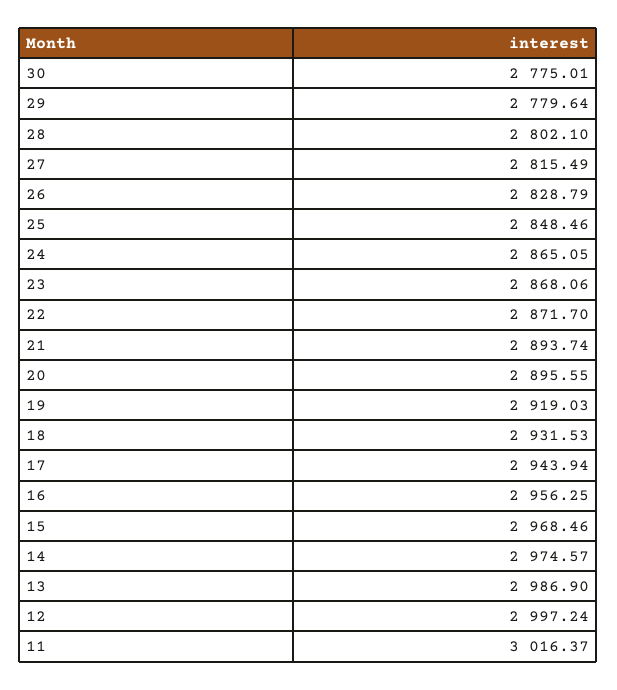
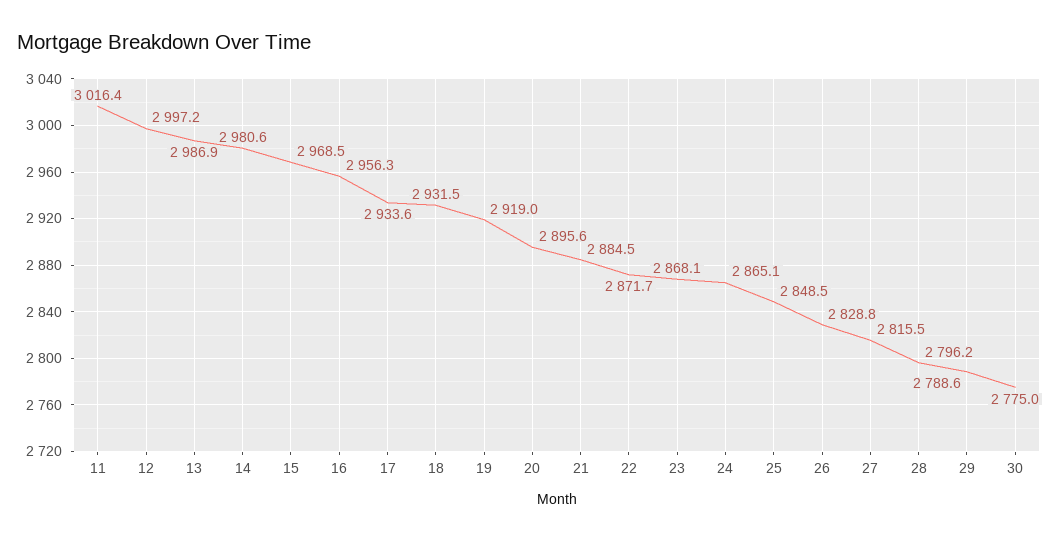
  {
    "30": 2775.01,
-   "29": 2779.64,
+   "29": 2788.6,
-   "28": 2802.1,
+   "28": 2796.2,
    "27": 2815.49,
    "26": 2828.79,
    "25": 2848.46,
    "24": 2865.05,
    "23": 2868.06,
    "22": 2871.7,
-   "21": 2893.74,
+   "21": 2884.5,
    "20": 2895.55,
    "19": 2919.03,
    "18": 2931.53,
-   "17": 2943.94,
+   "17": 2933.6,
    "16": 2956.25,
    "15": 2968.46,
-   "14": 2974.57,
+   "14": 2980.6,
    "13": 2986.9,
    "12": 2997.24,
    "11": 3016.37
  }

